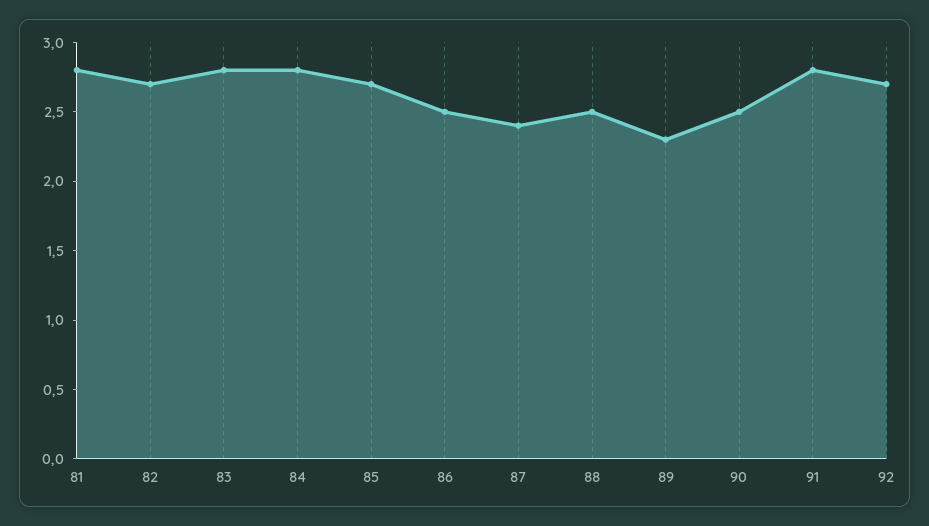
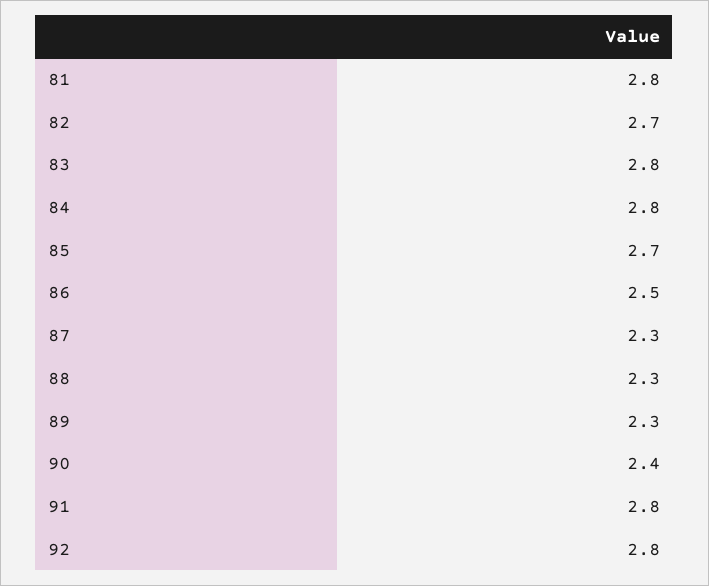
  {
    "81": 2.8,
    "82": 2.7,
    "83": 2.8,
    "84": 2.8,
    "85": 2.7,
    "86": 2.5,
-   "87": 2.4,
+   "87": 2.3,
-   "88": 2.5,
+   "88": 2.3,
    "89": 2.3,
-   "90": 2.5,
+   "90": 2.4,
    "91": 2.8,
-   "92": 2.7
+   "92": 2.8
  }

